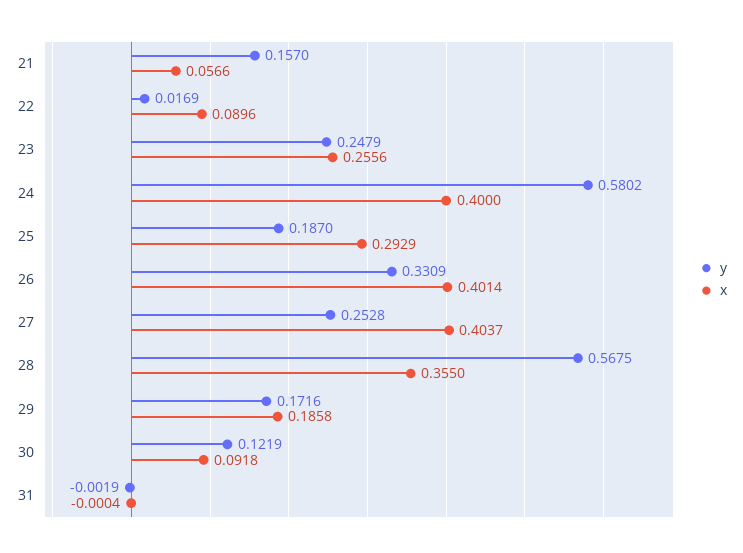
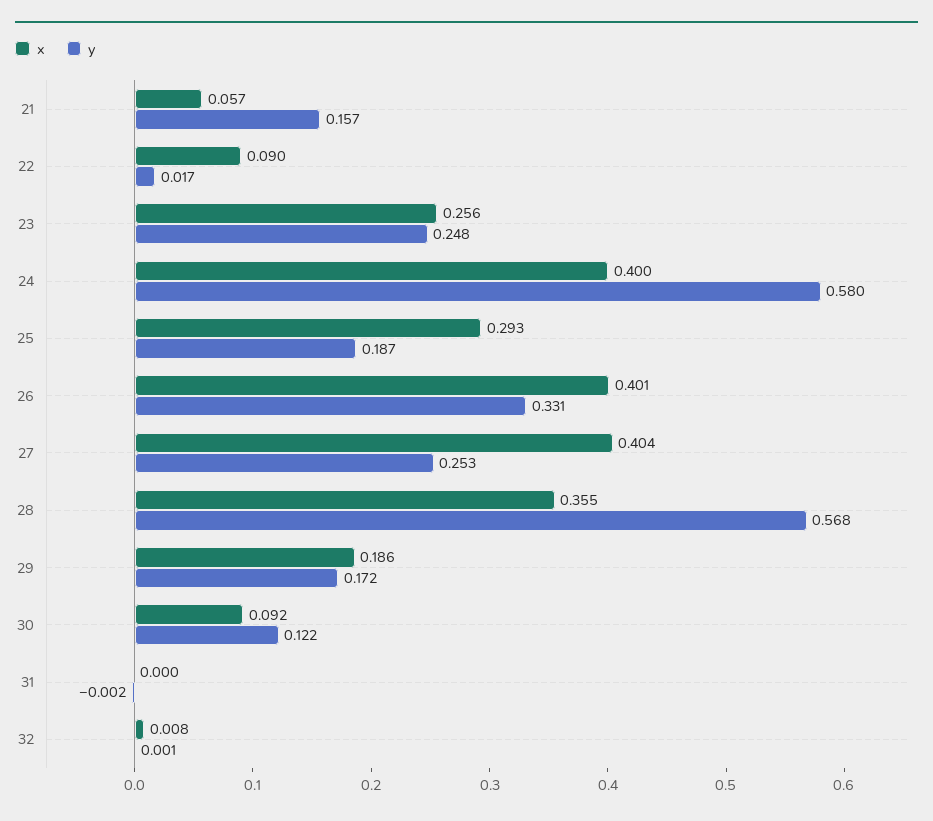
  {
    "y": {
      "21": 0.157,
      "22": 0.0169,
      "23": 0.2479,
      "24": 0.5802,
      "25": 0.187,
      "26": 0.3309,
      "27": 0.2528,
      "28": 0.5675,
      "29": 0.1716,
      "30": 0.1219,
-     "31": -0.0019
+     "31": -0.0019,
+     "32": 0.001
    },
    "x": {
      "21": 0.0566,
      "22": 0.0896,
      "23": 0.2556,
      "24": 0.4,
      "25": 0.2929,
      "26": 0.4014,
      "27": 0.4037,
      "28": 0.355,
      "29": 0.1858,
      "30": 0.0918,
-     "31": -0.0004
+     "31": -0.0004,
+     "32": 0.008
    }
  }

